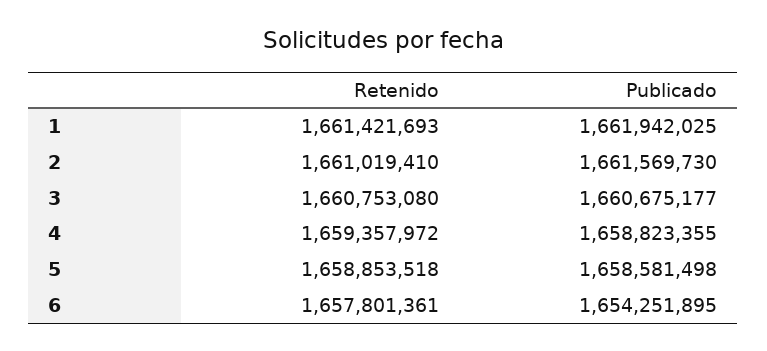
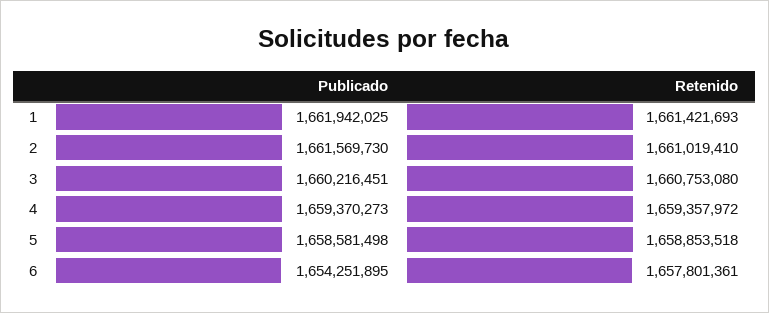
  {
    "Retenido": {
      "1": 1661421693,
      "2": 1661019410,
      "3": 1660753080,
      "4": 1659357972,
      "5": 1658853518,
      "6": 1657801361
    },
    "Publicado": {
      "1": 1661942025,
      "2": 1661569730,
-     "3": 1660675177,
+     "3": 1660216451,
-     "4": 1658823355,
+     "4": 1659370273,
      "5": 1658581498,
      "6": 1654251895
    }
  }

